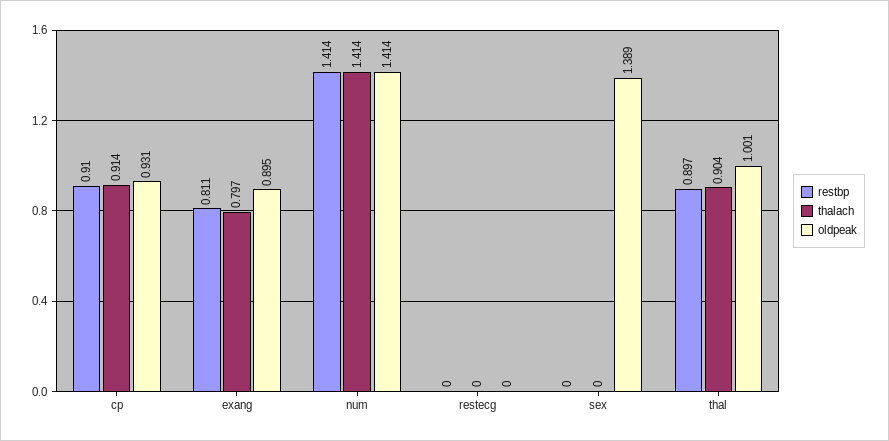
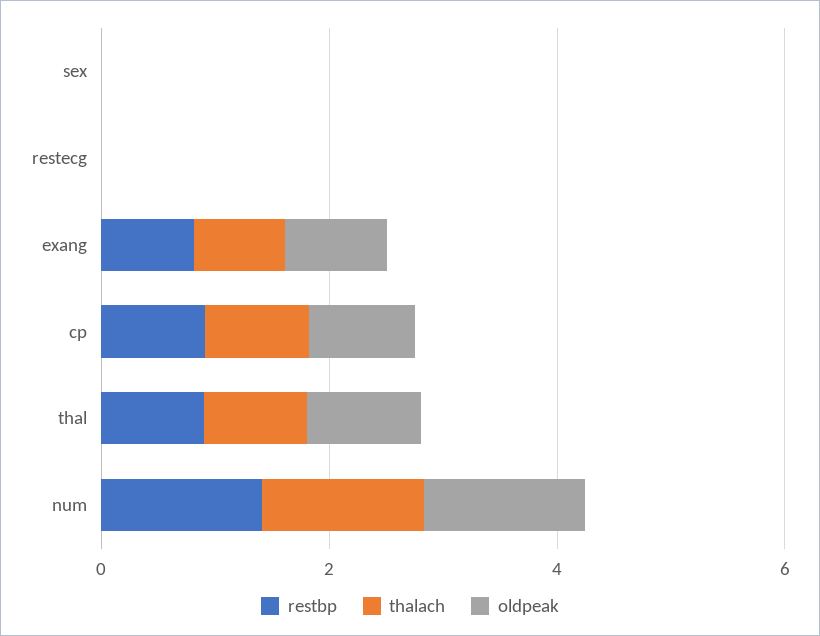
  {
    "restbp": {
      "cp": 0.91,
      "exang": 0.811,
      "num": 1.414,
      "restecg": 0,
      "sex": 0,
      "thal": 0.897
    },
    "thalach": {
      "cp": 0.914,
      "exang": 0.797,
      "num": 1.414,
      "restecg": 0,
      "sex": 0,
      "thal": 0.904
    },
    "oldpeak": {
      "cp": 0.931,
      "exang": 0.895,
      "num": 1.414,
      "restecg": 0,
-     "sex": 1.389,
+     "sex": 0,
      "thal": 1.001
    }
  }

